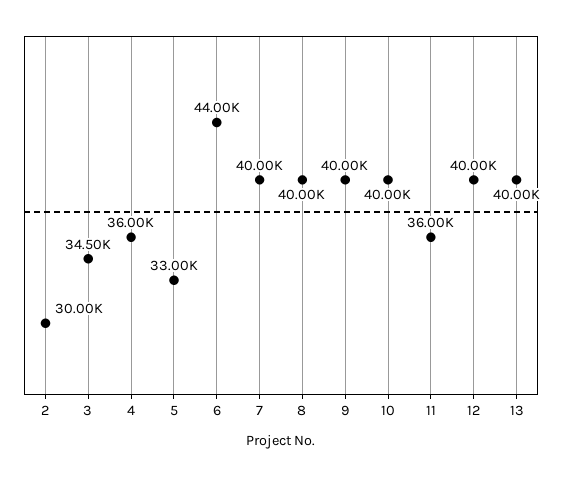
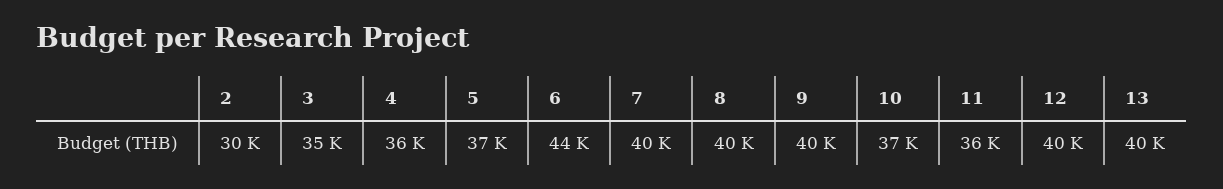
  {
    "2": 30000,
    "3": 34500,
    "4": 36000,
-   "5": 33000,
+   "5": 37000,
    "6": 44000,
    "7": 40000,
    "8": 40000,
    "9": 40000,
-   "10": 40000,
+   "10": 37000,
    "11": 36000,
    "12": 40000,
    "13": 40000
  }

